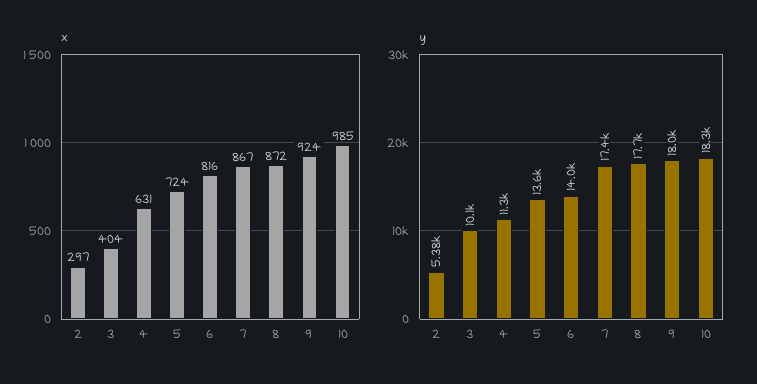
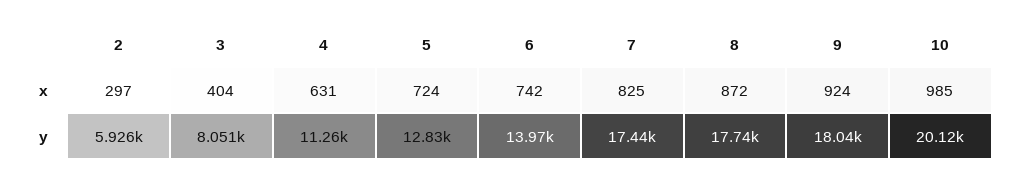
  {
    "x": {
      "2": 297,
      "3": 404,
      "4": 631,
      "5": 724,
-     "6": 816,
+     "6": 742,
-     "7": 867,
+     "7": 825,
      "8": 872,
      "9": 924,
      "10": 985
    },
    "y": {
-     "2": 5380,
+     "2": 5926,
-     "3": 10100,
+     "3": 8051,
      "4": 11260,
-     "5": 13600,
+     "5": 12830,
      "6": 13970,
      "7": 17440,
      "8": 17740,
      "9": 18040,
-     "10": 18300
+     "10": 20120
    }
  }

